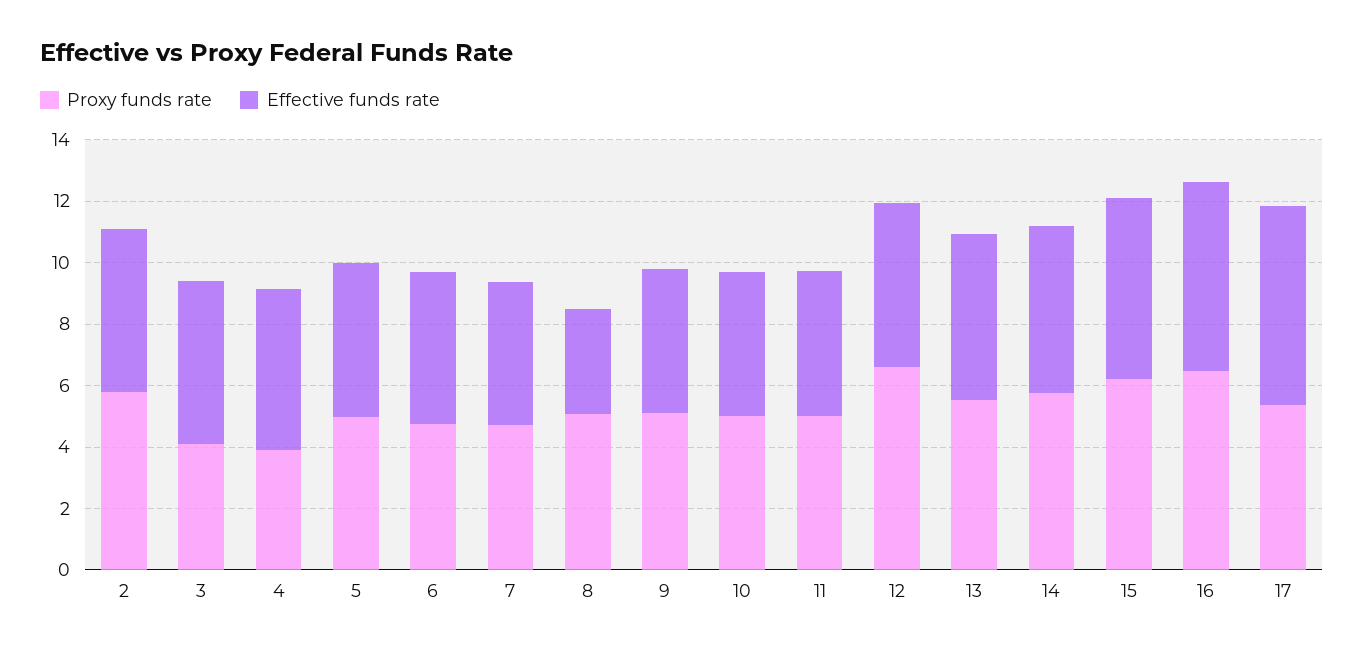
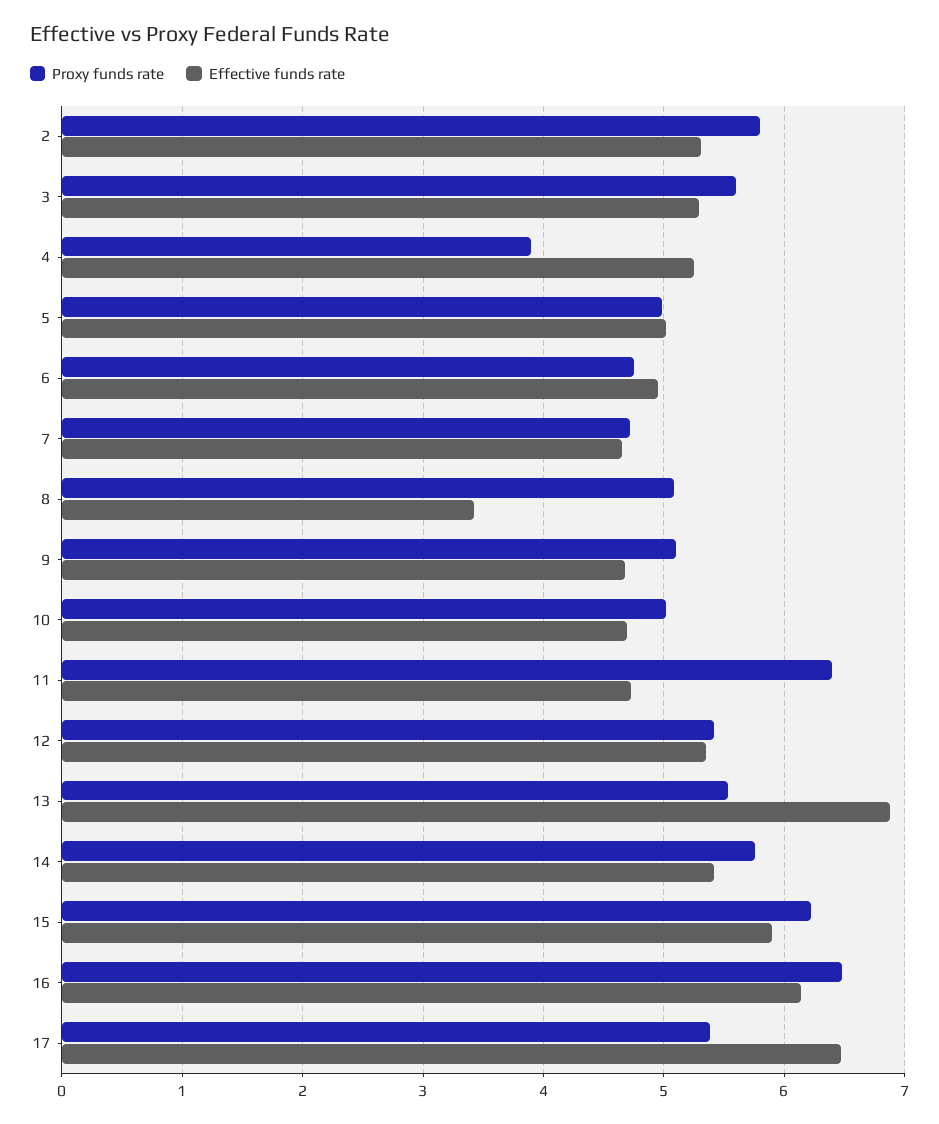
  {
    "Proxy funds rate": {
      "2": 5.8,
-     "3": 4,
+     "3": 5.6,
      "4": 3.9,
      "5": 5,
      "6": 4.8,
      "7": 4.7,
      "8": 5.1,
      "9": 5.1,
      "10": 5,
-     "11": 5,
+     "11": 6.4,
-     "12": 6.5,
+     "12": 5.4,
      "13": 5.5,
      "14": 5.8,
      "15": 6.2,
      "16": 6.5,
      "17": 5.4
    },
    "Effective funds rate": {
      "2": 5.3,
      "3": 5.3,
      "4": 5.3,
      "5": 5,
      "6": 5,
      "7": 4.7,
      "8": 3.4,
      "9": 4.7,
      "10": 4.7,
      "11": 4.7,
      "12": 5.4,
-     "13": 5.5,
+     "13": 6.9,
      "14": 5.4,
      "15": 5.9,
      "16": 6.1,
      "17": 6.5
    }
  }

